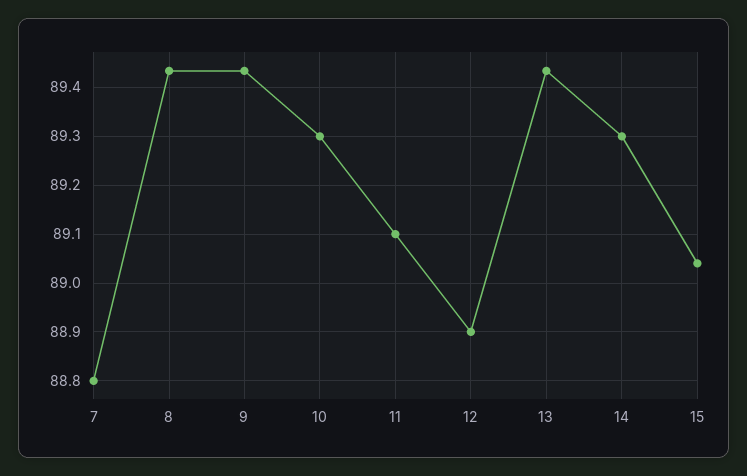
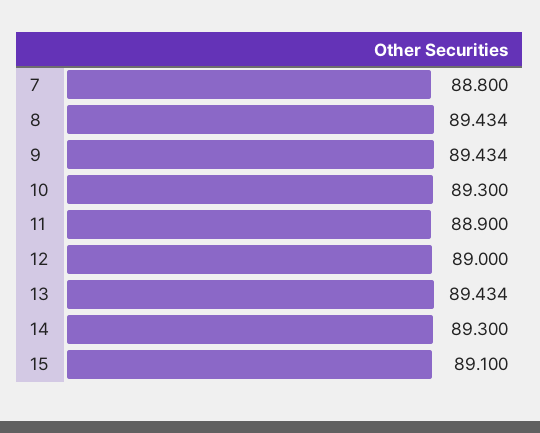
  {
    "7": 88.8,
    "8": 89.434,
    "9": 89.434,
    "10": 89.3,
-   "11": 89.1,
+   "11": 88.9,
-   "12": 88.9,
+   "12": 89,
    "13": 89.434,
    "14": 89.3,
-   "15": 89.04
+   "15": 89.1
  }

